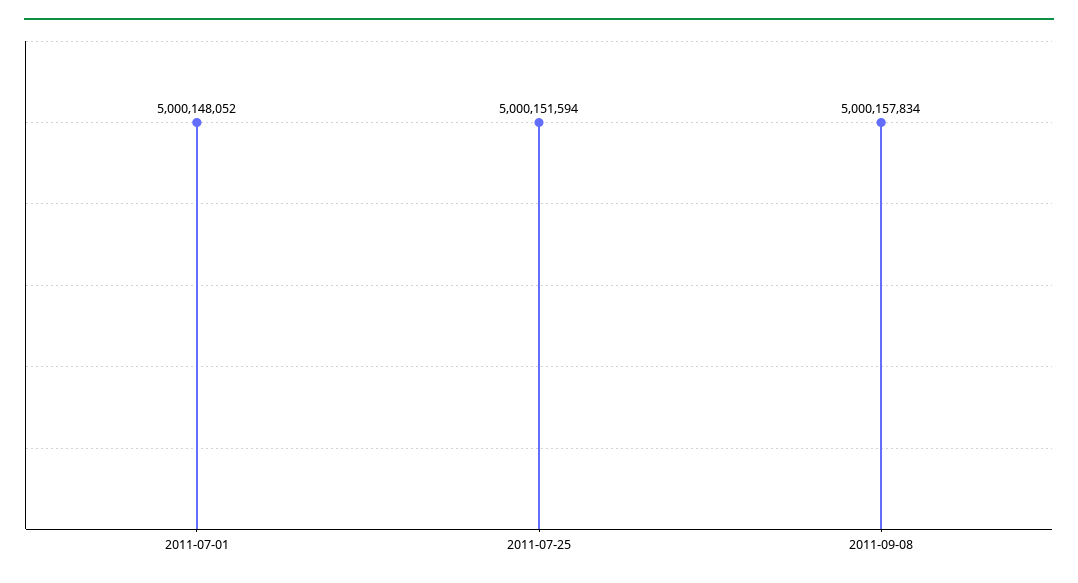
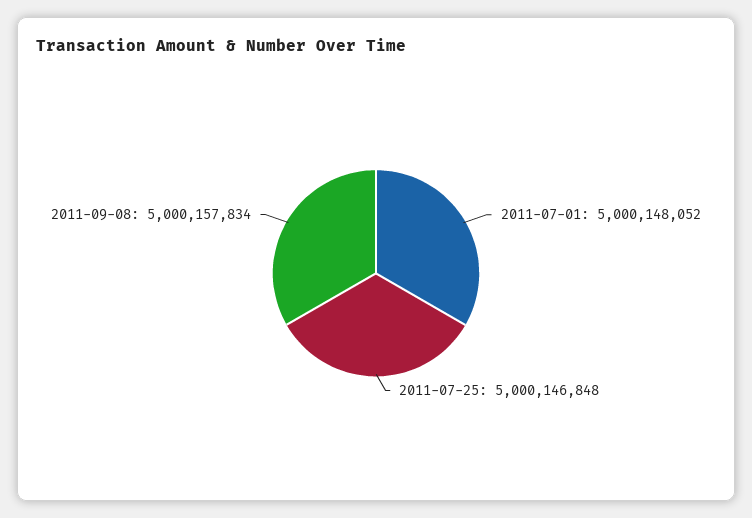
  {
    "2011-07-01": 5000148052,
-   "2011-07-25": 5000151594,
+   "2011-07-25": 5000146848,
    "2011-09-08": 5000157834
  }

